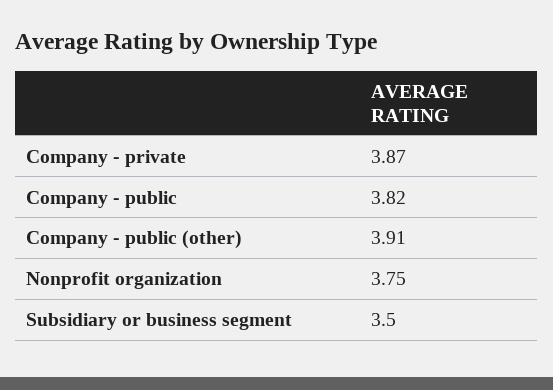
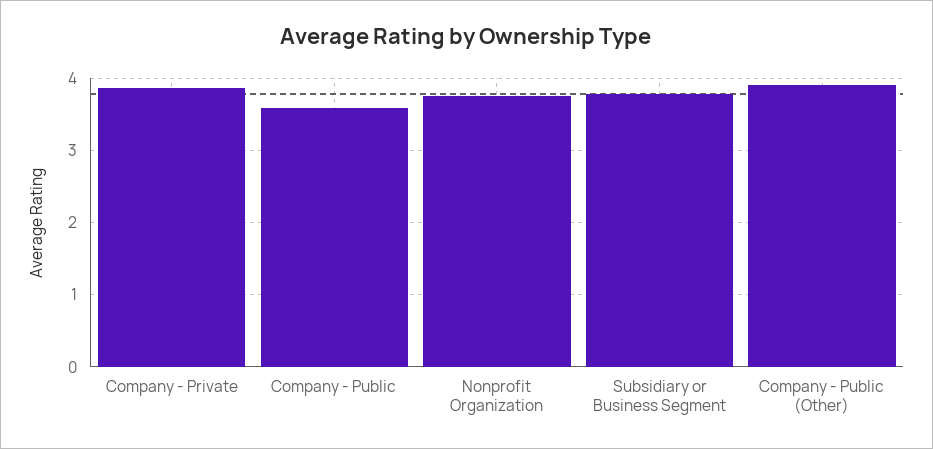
  {
    "Company - private": 3.87,
-   "Company - public": 3.82,
+   "Company - public": 3.6,
    "Company - public (other)": 3.91,
    "Nonprofit organization": 3.75,
-   "Subsidiary or business segment": 3.5
+   "Subsidiary or business segment": 3.8
  }

